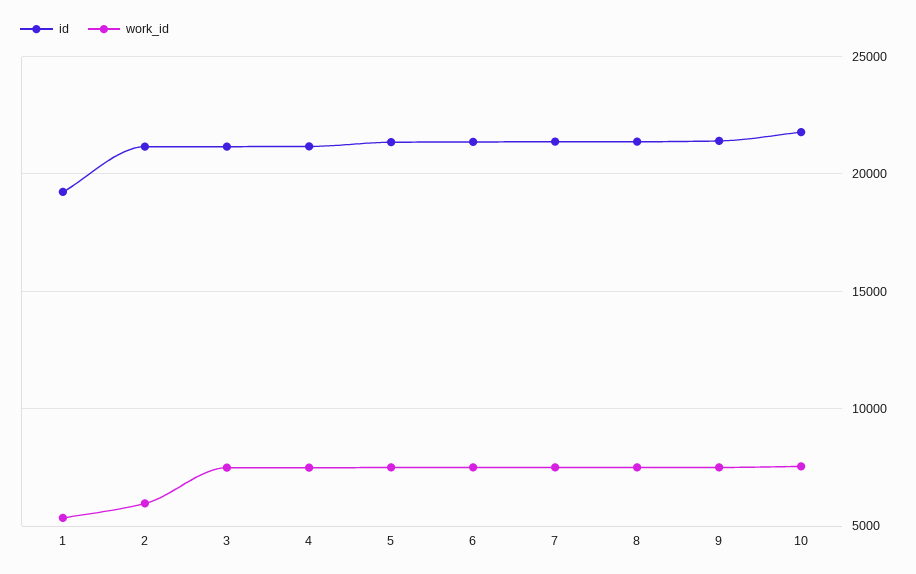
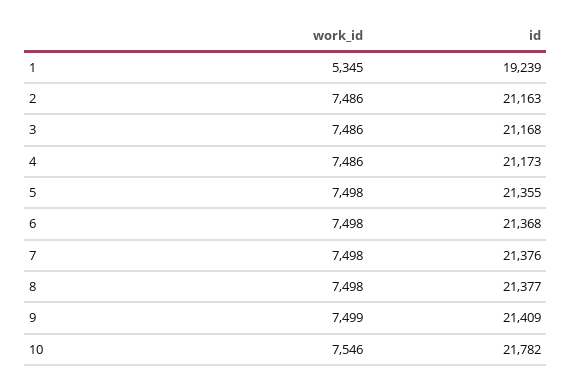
  {
    "id": {
      "1": 19239,
      "2": 21163,
      "3": 21168,
      "4": 21173,
      "5": 21355,
      "6": 21368,
      "7": 21376,
      "8": 21377,
      "9": 21409,
      "10": 21782
    },
    "work_id": {
      "1": 5345,
-     "2": 6000,
+     "2": 7486,
      "3": 7486,
      "4": 7486,
      "5": 7498,
      "6": 7498,
      "7": 7498,
      "8": 7498,
      "9": 7499,
      "10": 7546
    }
  }

